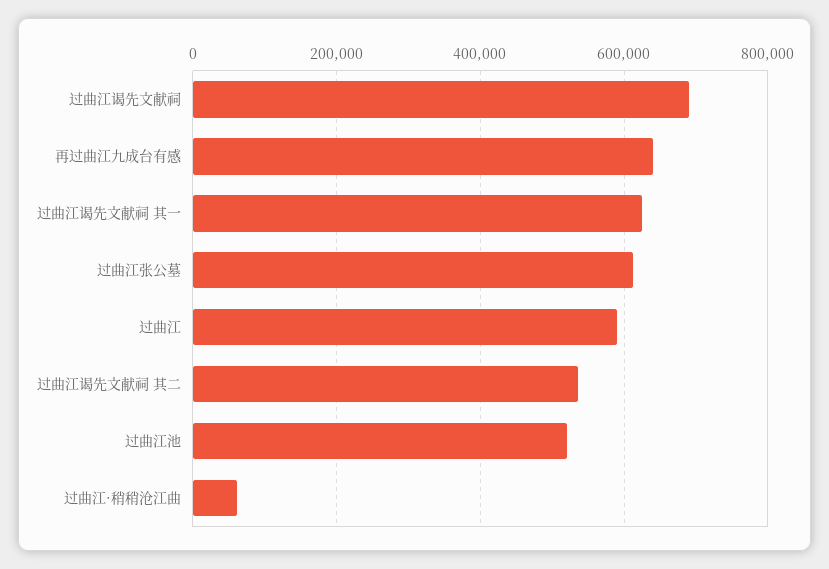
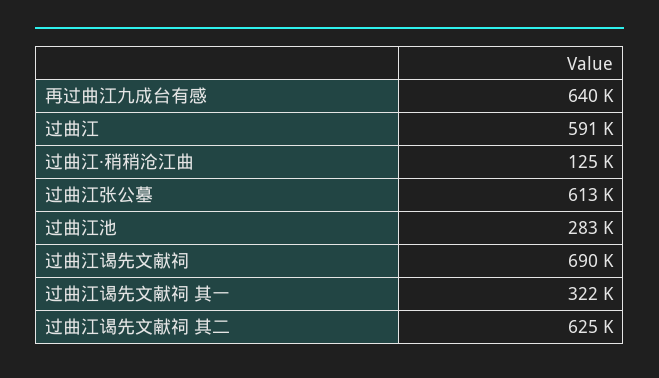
  {
    "过曲江谒先文献祠": 690000,
    "再过曲江九成台有感": 640000,
-   "过曲江谒先文献祠 其一": 620000,
+   "过曲江谒先文献祠 其一": 322000,
    "过曲江张公墓": 613000,
    "过曲江": 591000,
-   "过曲江谒先文献祠 其二": 540000,
+   "过曲江谒先文献祠 其二": 625000,
-   "过曲江池": 520000,
+   "过曲江池": 283000,
-   "过曲江·稍稍沧江曲": 60000
+   "过曲江·稍稍沧江曲": 125000
  }

